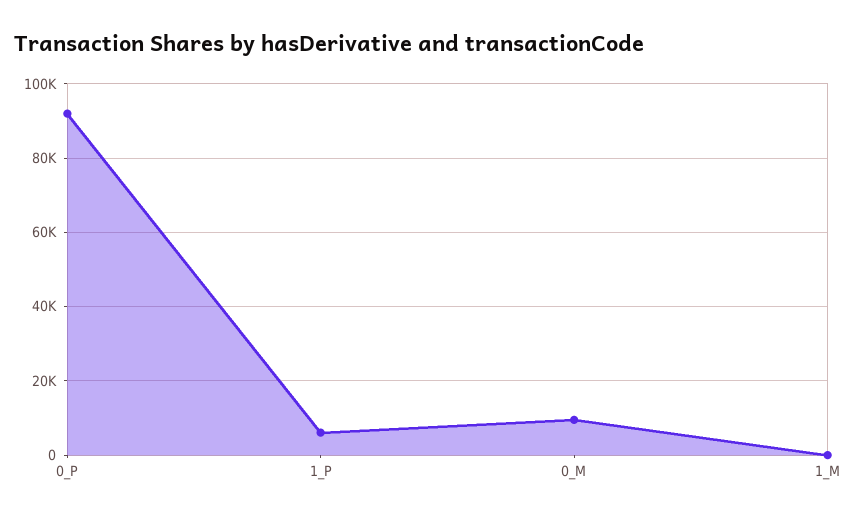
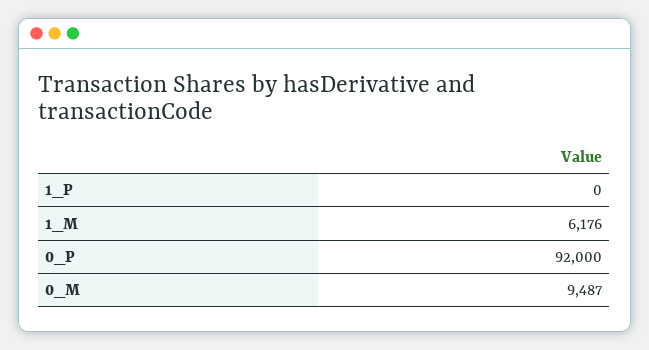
  {
    "0_P": 92000,
-   "1_P": 6000,
+   "1_P": 0,
    "0_M": 9487,
-   "1_M": 0
+   "1_M": 6176
  }

